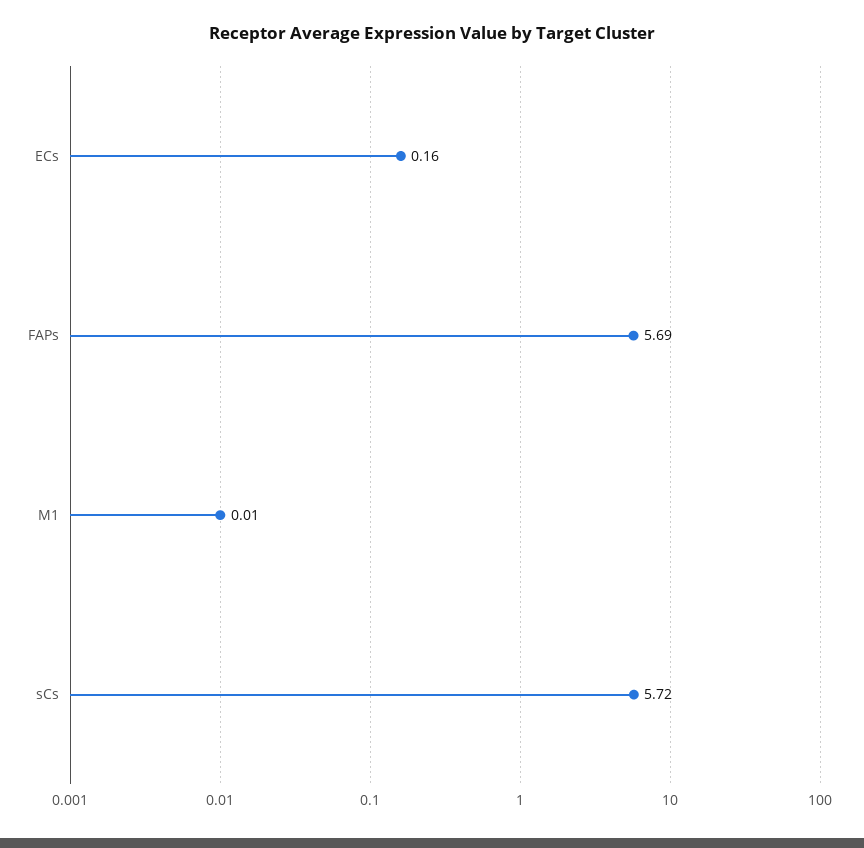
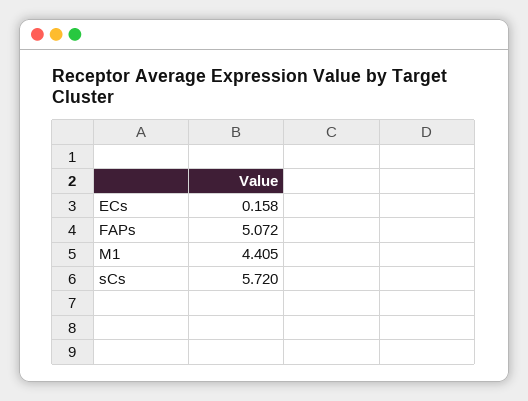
  {
    "ECs": 0.158,
-   "FAPs": 5.69,
+   "FAPs": 5.072,
-   "M1": 0.01,
+   "M1": 4.405,
    "sCs": 5.72
  }

